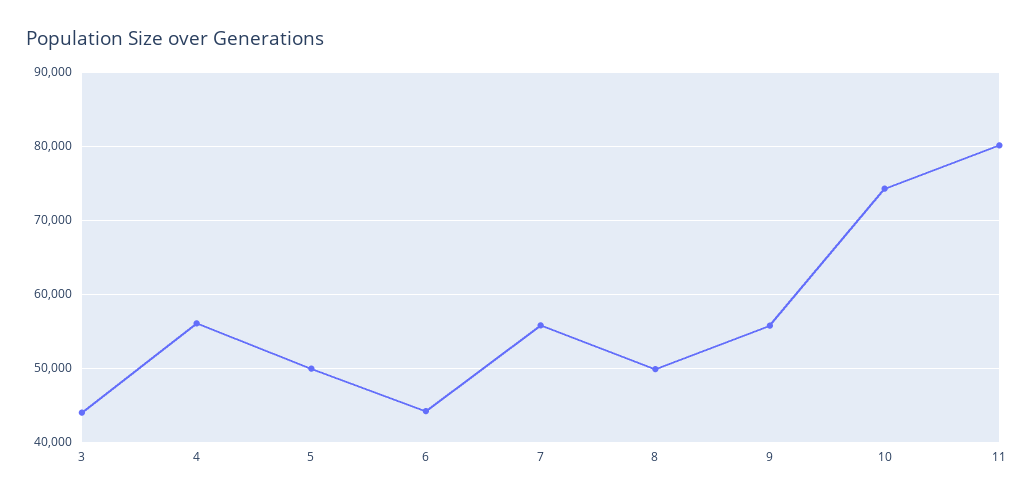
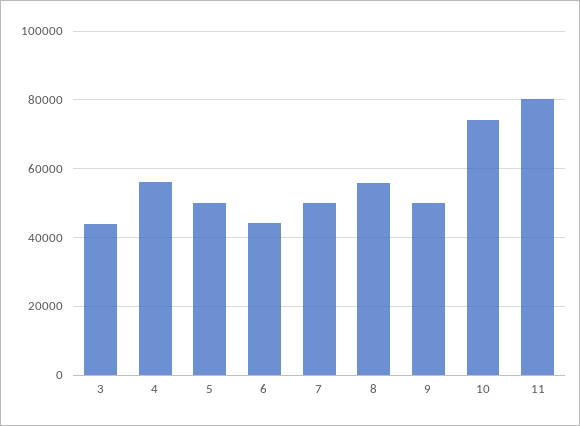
  {
    "3": 44000,
    "4": 56000,
    "5": 50000,
    "6": 44000,
-   "7": 56000,
+   "7": 50000,
-   "8": 50000,
+   "8": 56000,
-   "9": 56000,
+   "9": 50000,
    "10": 74000,
    "11": 80000
  }

